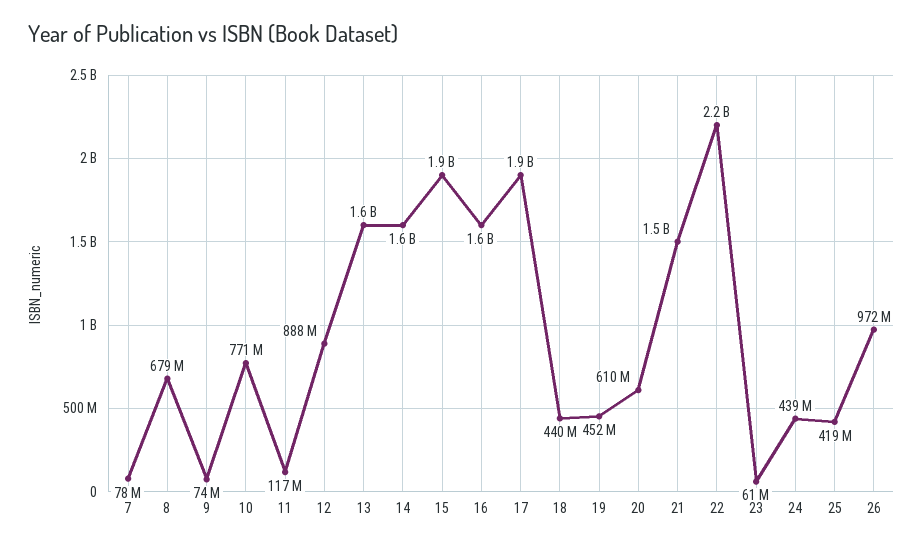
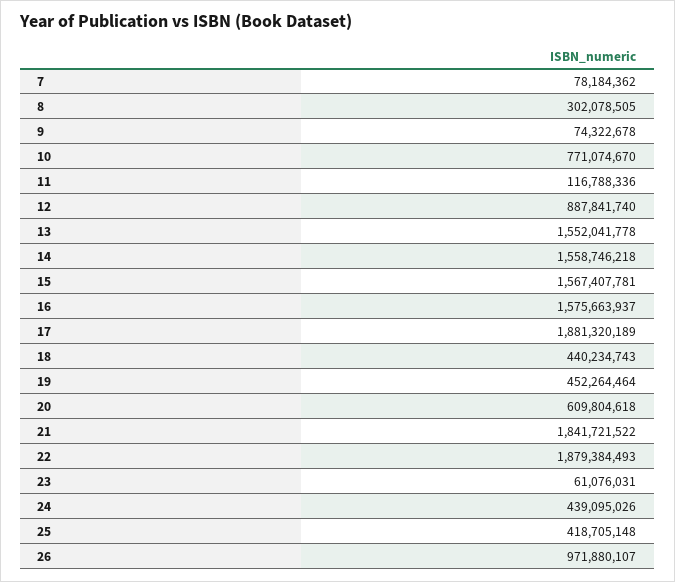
  {
    "7": 78184362,
-   "8": 679000000,
+   "8": 302078505,
    "9": 74322678,
    "10": 771074670,
    "11": 116788336,
    "12": 887841740,
    "13": 1552041778,
    "14": 1558746218,
-   "15": 1900000000,
+   "15": 1567407781,
    "16": 1575663937,
    "17": 1881320189,
    "18": 440234743,
    "19": 452264464,
    "20": 609804618,
-   "21": 1500000000,
+   "21": 1841721522,
-   "22": 2200000000,
+   "22": 1879384493,
    "23": 61076031,
    "24": 439095026,
    "25": 418705148,
    "26": 971880107
  }

